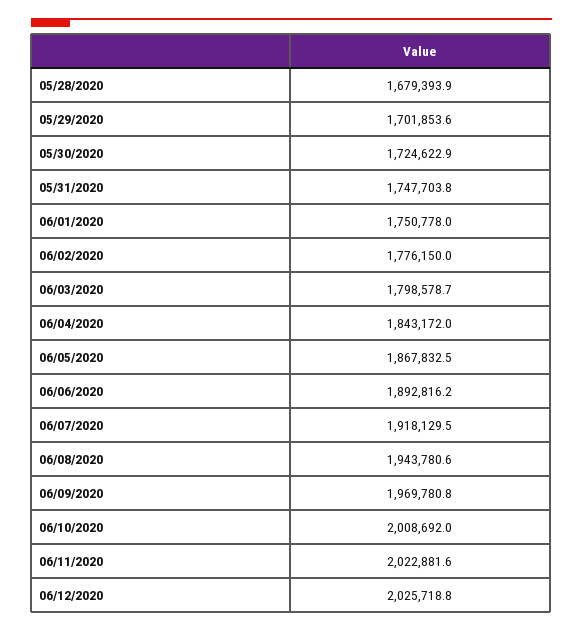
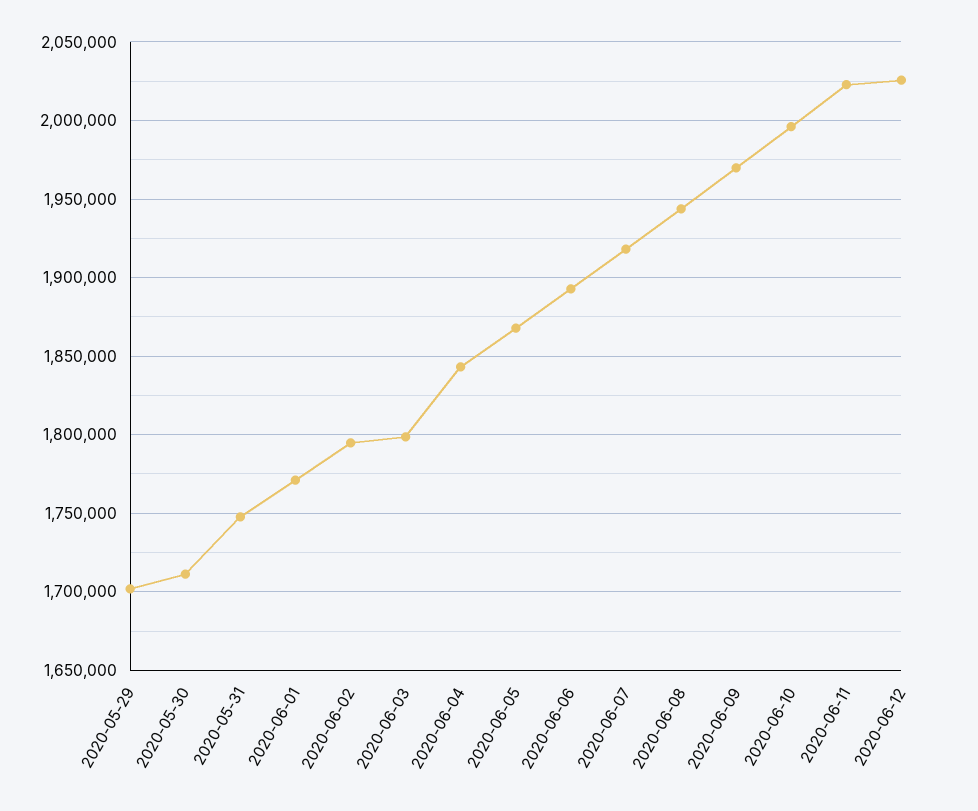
  {
-   "05/28/2020": 1679393.9,
    "05/29/2020": 1701853.6,
-   "05/30/2020": 1724622.9,
+   "05/30/2020": 1710000,
    "05/31/2020": 1747703.8,
-   "06/01/2020": 1750778,
+   "06/01/2020": 1770000,
-   "06/02/2020": 1776150,
+   "06/02/2020": 1795000,
    "06/03/2020": 1798578.7,
    "06/04/2020": 1843172,
    "06/05/2020": 1867832.5,
    "06/06/2020": 1892816.2,
    "06/07/2020": 1918129.5,
    "06/08/2020": 1943780.6,
    "06/09/2020": 1969780.8,
-   "06/10/2020": 2008692,
+   "06/10/2020": 1995000,
    "06/11/2020": 2022881.6,
    "06/12/2020": 2025718.8
  }

